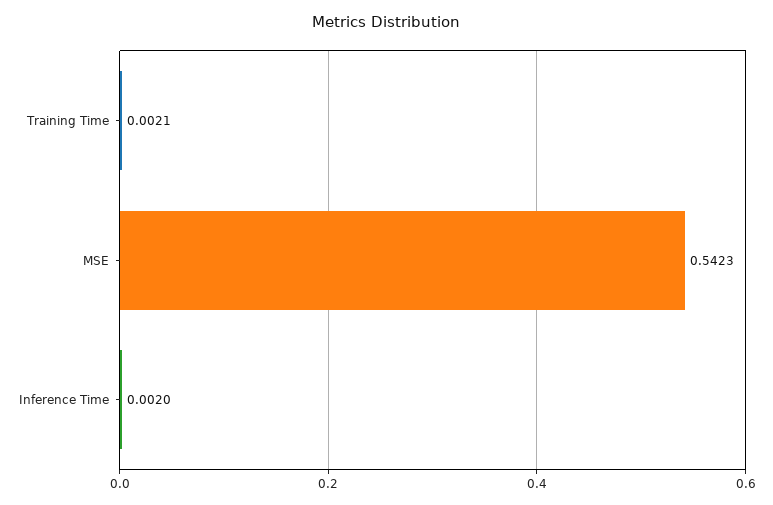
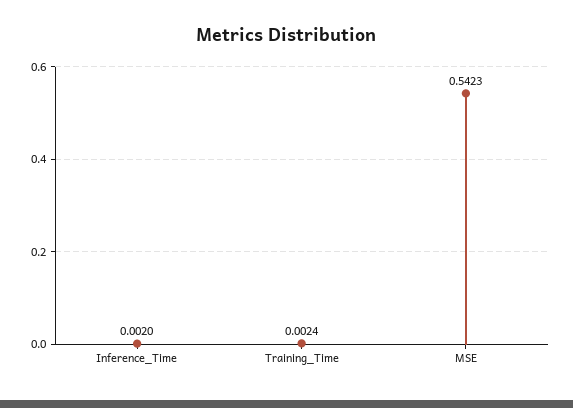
  {
-   "Training Time": 0.0021,
+   "Training Time": 0.0024,
    "MSE": 0.5423,
    "Inference Time": 0.002
  }

